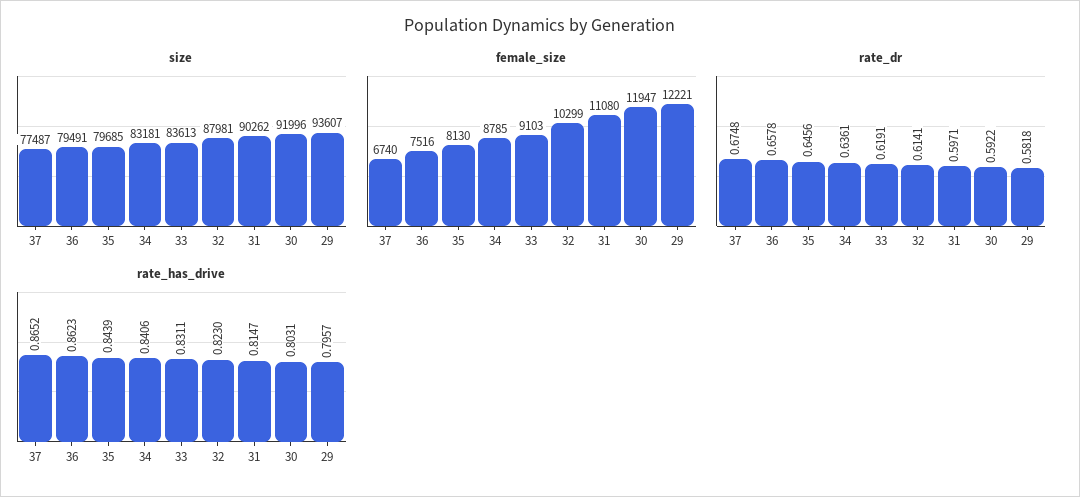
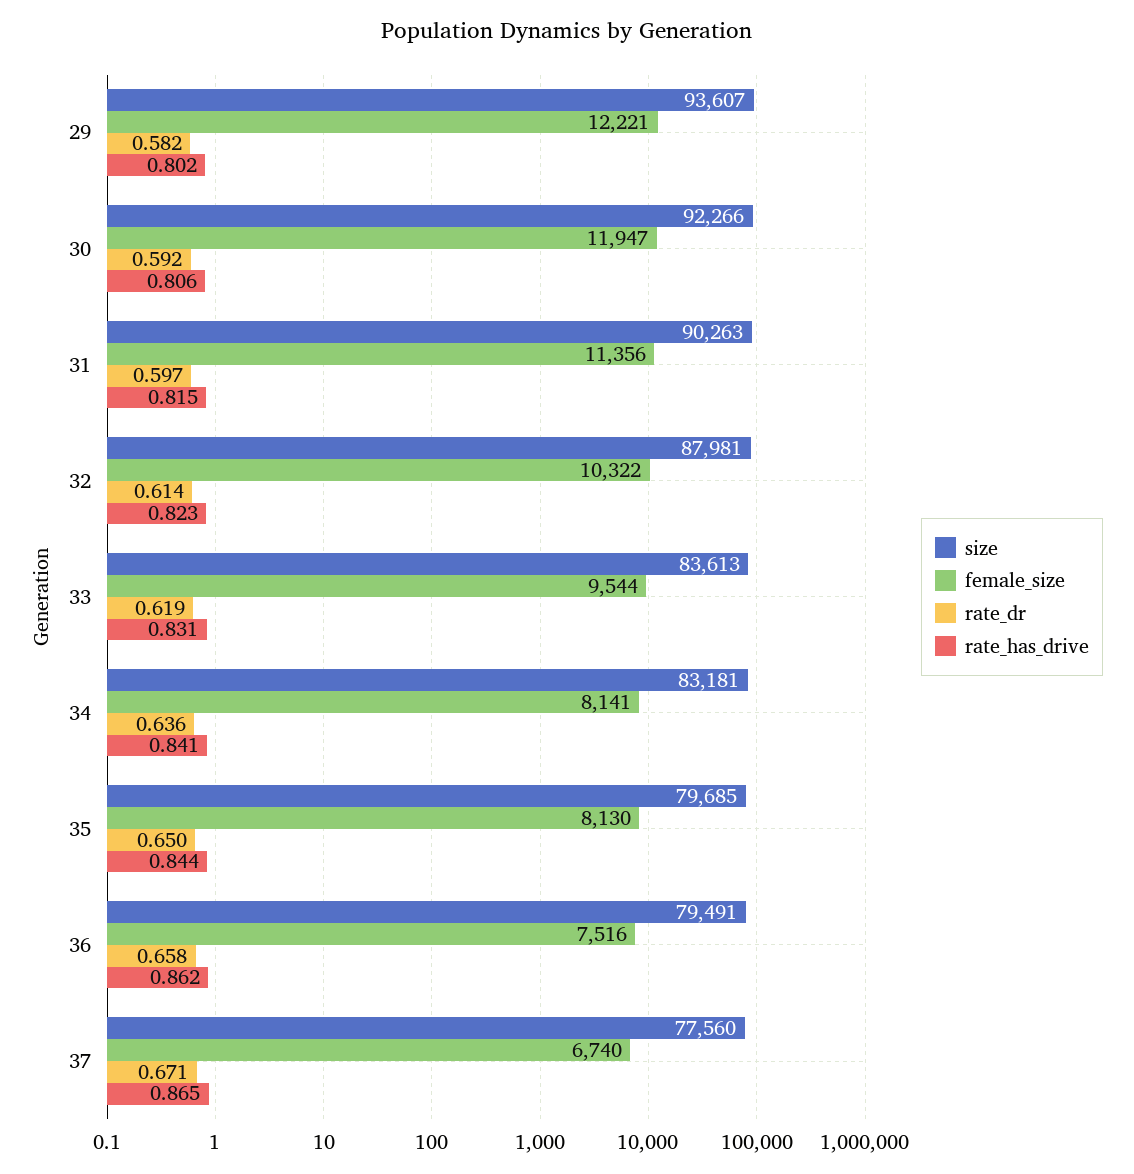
  {
    "size": {
-     "37": 77487,
+     "37": 77560,
      "36": 79491,
      "35": 79685,
      "34": 83181,
      "33": 83613,
      "32": 87981,
-     "31": 90262,
+     "31": 90263,
-     "30": 91996,
+     "30": 92266,
      "29": 93607
    },
    "female_size": {
      "37": 6740,
      "36": 7516,
      "35": 8130,
-     "34": 8785,
+     "34": 8141,
-     "33": 9103,
+     "33": 9544,
-     "32": 10299,
+     "32": 10322,
-     "31": 11080,
+     "31": 11356,
      "30": 11947,
      "29": 12221
    },
    "rate_dr": {
-     "37": 0.6748,
+     "37": 0.671,
      "36": 0.6578,
-     "35": 0.6456,
+     "35": 0.65,
      "34": 0.6361,
      "33": 0.6191,
      "32": 0.6141,
      "31": 0.5971,
      "30": 0.5922,
      "29": 0.5818
    },
    "rate_has_drive": {
      "37": 0.8652,
      "36": 0.8623,
      "35": 0.8439,
      "34": 0.8406,
      "33": 0.8311,
      "32": 0.823,
      "31": 0.8147,
-     "30": 0.8031,
+     "30": 0.806,
-     "29": 0.7957
+     "29": 0.802
    }
  }

